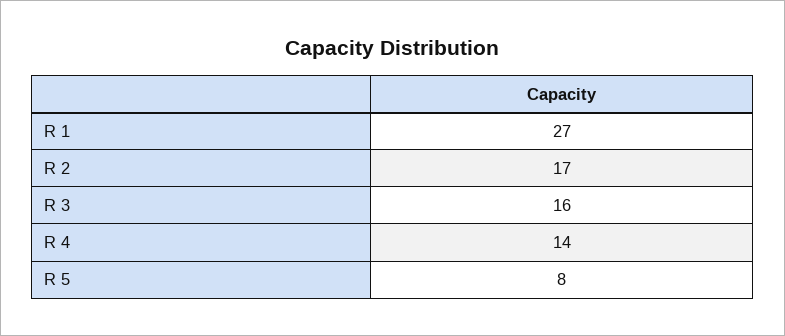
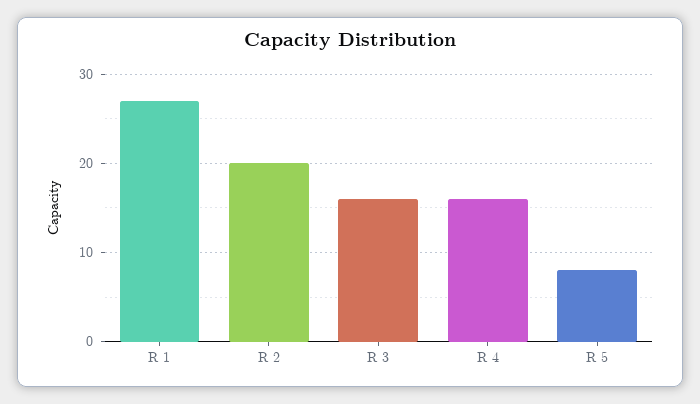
  {
    "R 1": 27,
-   "R 2": 17,
+   "R 2": 20,
    "R 3": 16,
-   "R 4": 14,
+   "R 4": 16,
    "R 5": 8
  }

